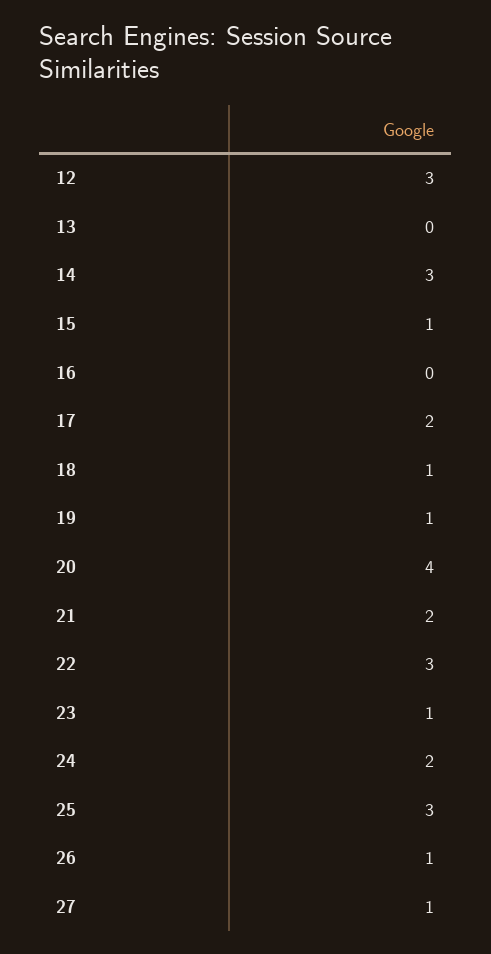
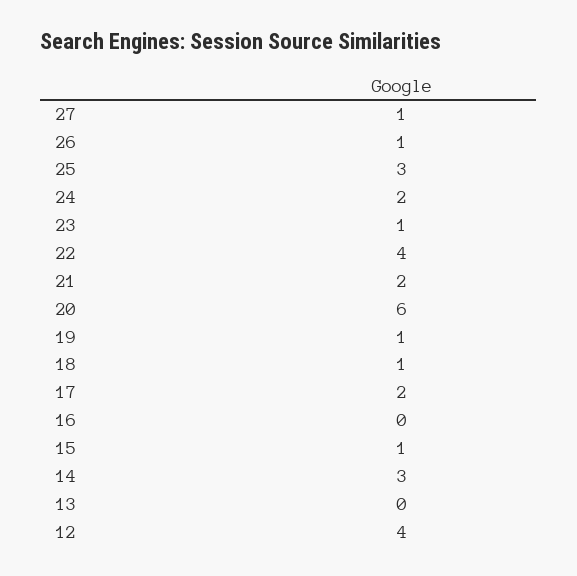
  {
-   "12": 3,
+   "12": 4,
    "13": 0,
    "14": 3,
    "15": 1,
    "16": 0,
    "17": 2,
    "18": 1,
    "19": 1,
-   "20": 4,
+   "20": 6,
    "21": 2,
-   "22": 3,
+   "22": 4,
    "23": 1,
    "24": 2,
    "25": 3,
    "26": 1,
    "27": 1
  }

